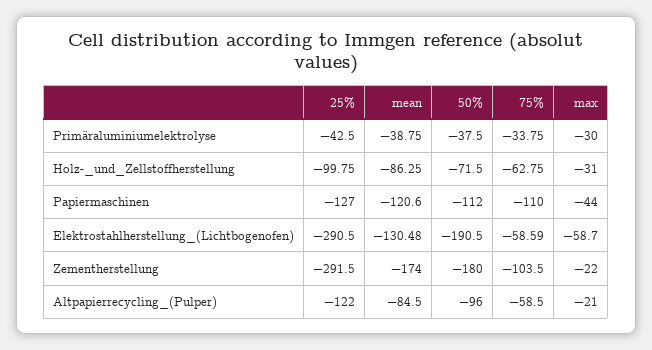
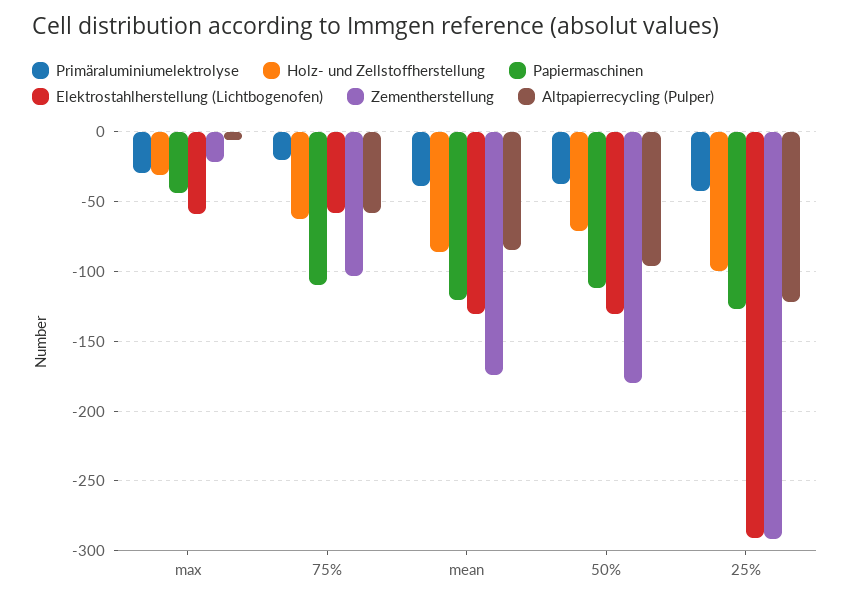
  {
    "Primäraluminiumelektrolyse": {
      "25%": -42.5,
      "mean": -38.75,
      "50%": -37.5,
-     "75%": -33.75,
+     "75%": -20,
      "max": -30
    },
    "Holz-_und_Zellstoffherstellung": {
      "25%": -99.75,
      "mean": -86.25,
      "50%": -71.5,
      "75%": -62.75,
      "max": -31
    },
    "Papiermaschinen": {
      "25%": -127,
      "mean": -120.6,
      "50%": -112,
      "75%": -110,
      "max": -44
    },
    "Elektrostahlherstellung_(Lichtbogenofen)": {
      "25%": -290.5,
      "mean": -130.48,
-     "50%": -190.5,
+     "50%": -130,
      "75%": -58.59,
      "max": -58.7
    },
    "Zementherstellung": {
      "25%": -291.5,
      "mean": -174,
      "50%": -180,
      "75%": -103.5,
      "max": -22
    },
    "Altpapierrecycling_(Pulper)": {
      "25%": -122,
      "mean": -84.5,
      "50%": -96,
      "75%": -58.5,
-     "max": -21
+     "max": -5
    }
  }

